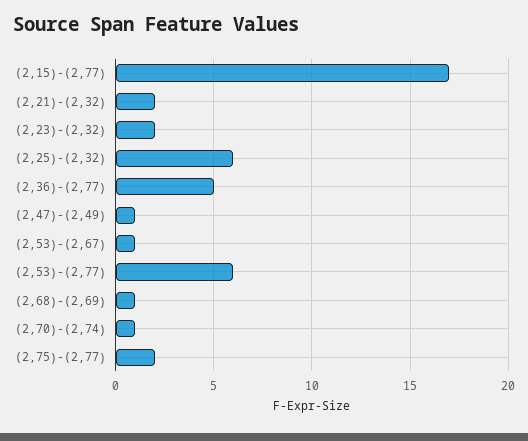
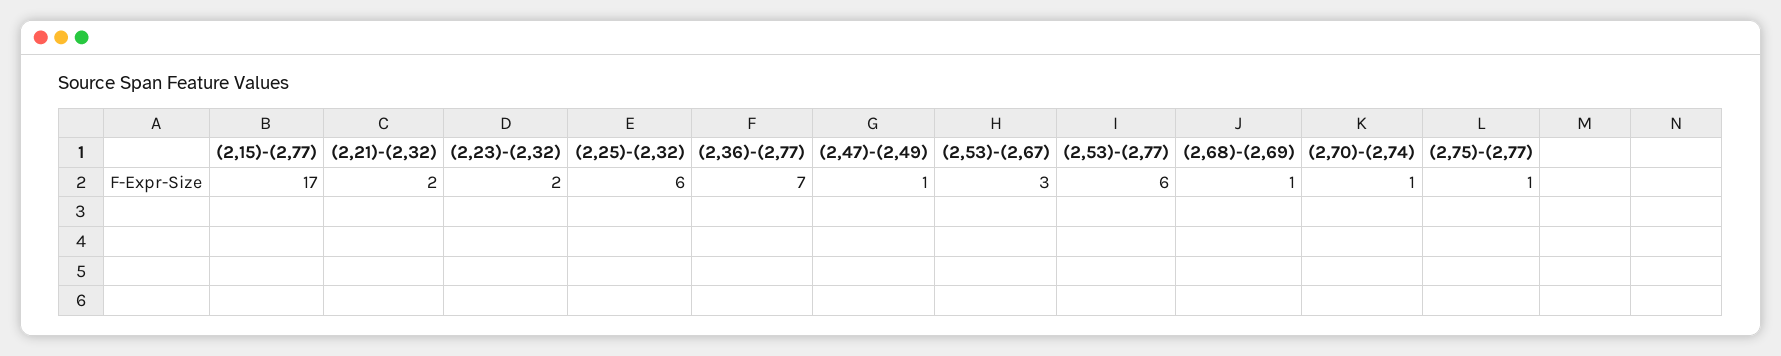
  {
    "(2,15)-(2,77)": 17,
    "(2,21)-(2,32)": 2,
    "(2,23)-(2,32)": 2,
    "(2,25)-(2,32)": 6,
-   "(2,36)-(2,77)": 5,
+   "(2,36)-(2,77)": 7,
    "(2,47)-(2,49)": 1,
-   "(2,53)-(2,67)": 1,
+   "(2,53)-(2,67)": 3,
    "(2,53)-(2,77)": 6,
    "(2,68)-(2,69)": 1,
    "(2,70)-(2,74)": 1,
-   "(2,75)-(2,77)": 2
+   "(2,75)-(2,77)": 1
  }

